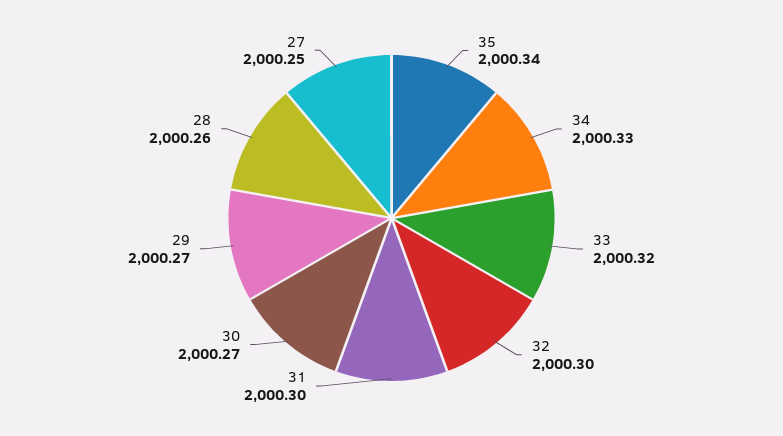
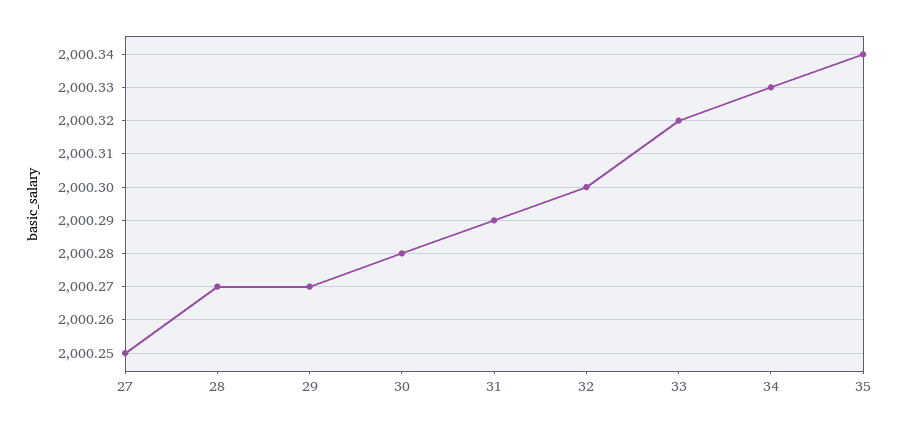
  {
    "35": 2000.34,
    "34": 2000.33,
    "33": 2000.32,
    "32": 2000.3,
-   "31": 2000.3,
+   "31": 2000.29,
-   "30": 2000.27,
+   "30": 2000.28,
    "29": 2000.27,
-   "28": 2000.26,
+   "28": 2000.27,
    "27": 2000.25
  }

